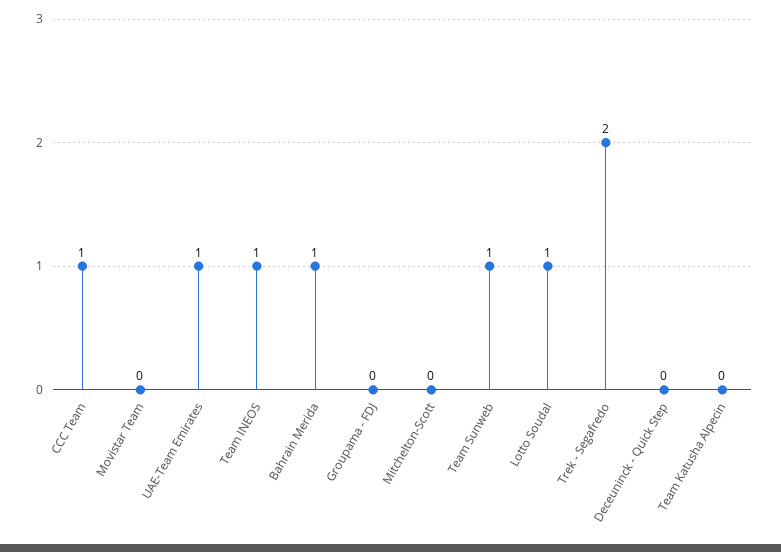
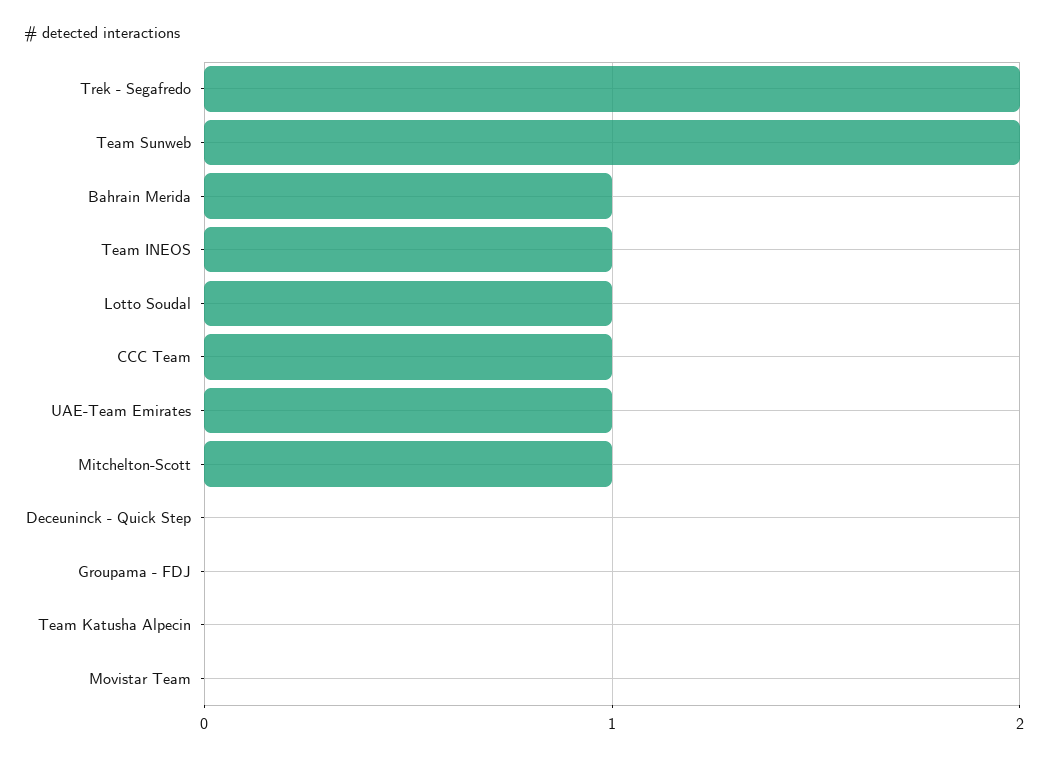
  {
    "CCC Team": 1,
    "Movistar Team": 0,
    "UAE-Team Emirates": 1,
    "Team INEOS": 1,
    "Bahrain Merida": 1,
    "Groupama - FDJ": 0,
-   "Mitchelton-Scott": 0,
+   "Mitchelton-Scott": 1,
-   "Team Sunweb": 1,
+   "Team Sunweb": 2,
    "Lotto Soudal": 1,
    "Trek - Segafredo": 2,
    "Deceuninck - Quick Step": 0,
    "Team Katusha Alpecin": 0
  }

